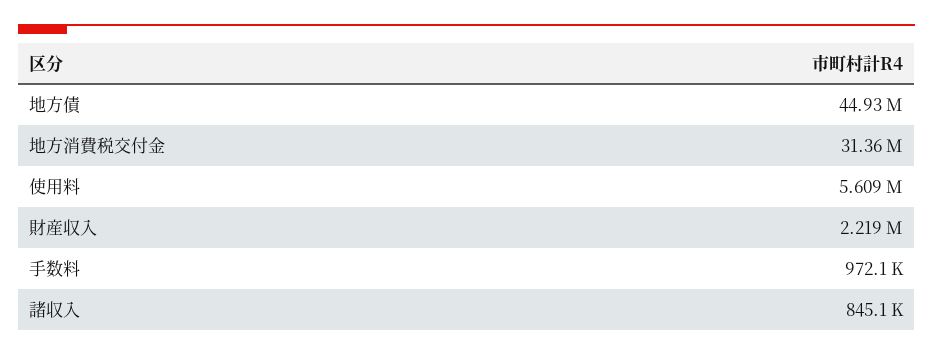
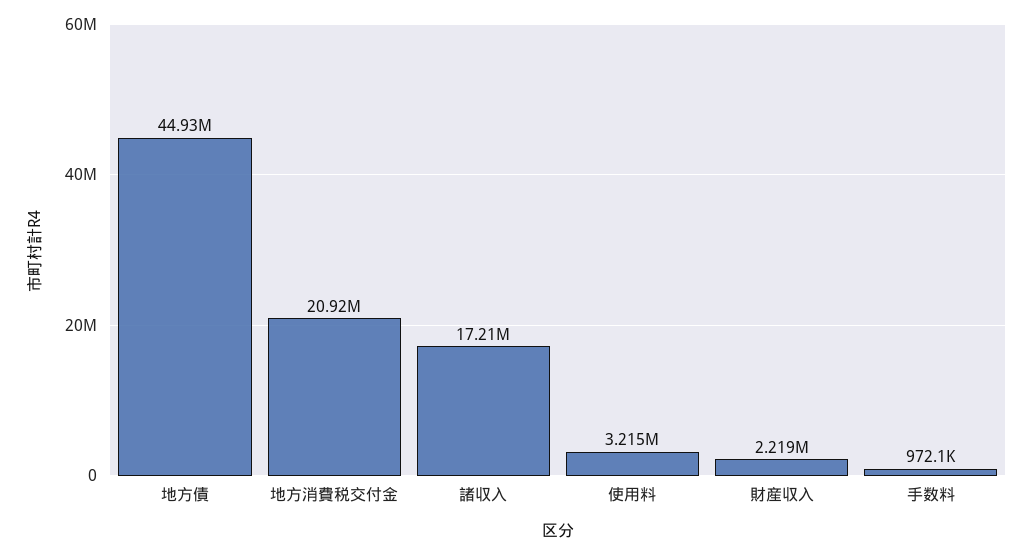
  {
    "地方債": 44930000,
-   "地方消費税交付金": 31360000,
+   "地方消費税交付金": 20920000,
-   "使用料": 5609000,
+   "使用料": 3215000,
    "財産収入": 2219000,
    "手数料": 972100,
-   "諸収入": 845100
+   "諸収入": 17210000
  }

